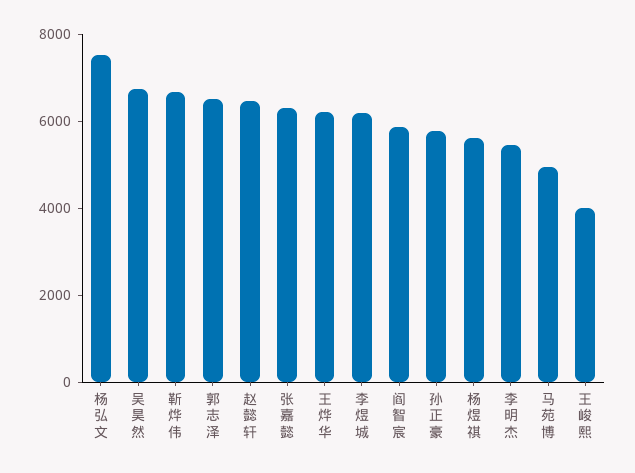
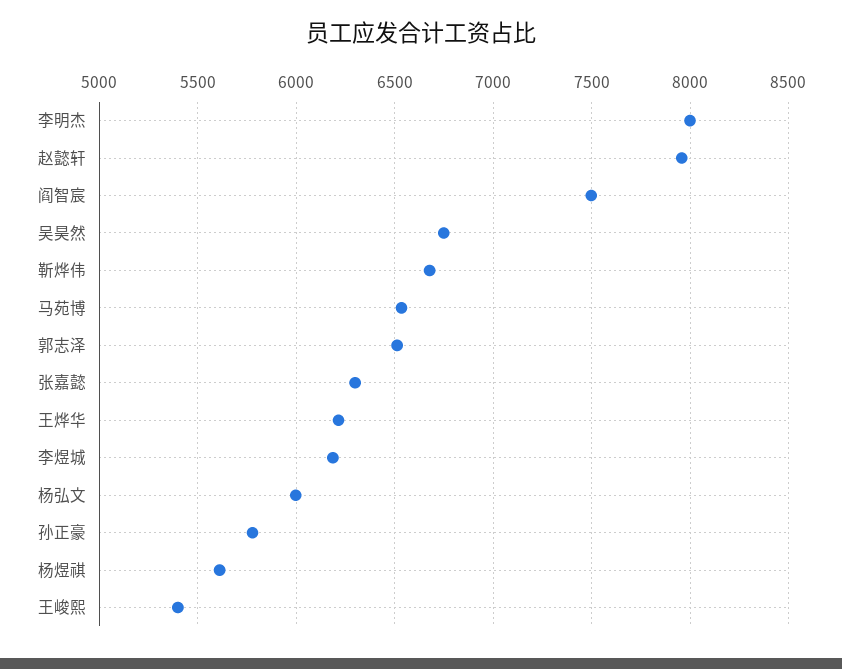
  {
-   "杨弘文": 7500,
+   "杨弘文": 6000,
    "吴昊然": 6750,
    "靳烨伟": 6700,
    "郭志泽": 6500,
-   "赵懿轩": 6500,
+   "赵懿轩": 7950,
    "张嘉懿": 6300,
    "王烨华": 6200,
    "李煜城": 6200,
-   "阎智宸": 6000,
+   "阎智宸": 7500,
    "孙正豪": 5800,
    "杨煜祺": 5600,
-   "李明杰": 5500,
+   "李明杰": 8000,
-   "马苑博": 5000,
+   "马苑博": 6550,
-   "王峻熙": 4000
+   "王峻熙": 5400
  }

